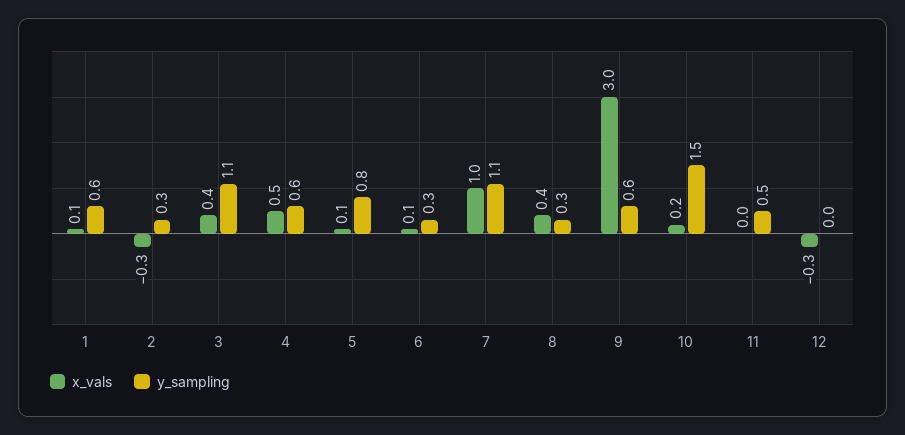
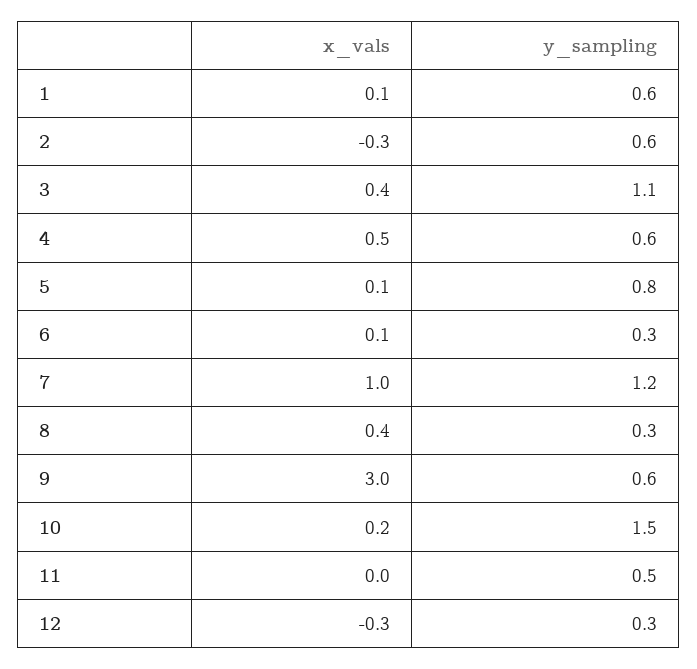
  {
    "x_vals": {
      "1": 0.1,
      "2": -0.3,
      "3": 0.4,
      "4": 0.5,
      "5": 0.1,
      "6": 0.1,
      "7": 1,
      "8": 0.4,
      "9": 3,
      "10": 0.2,
      "11": 0,
      "12": -0.3
    },
    "y_sampling": {
      "1": 0.6,
-     "2": 0.3,
+     "2": 0.6,
      "3": 1.1,
      "4": 0.6,
      "5": 0.8,
      "6": 0.3,
-     "7": 1.1,
+     "7": 1.2,
      "8": 0.3,
      "9": 0.6,
      "10": 1.5,
      "11": 0.5,
-     "12": 0
+     "12": 0.3
    }
  }

